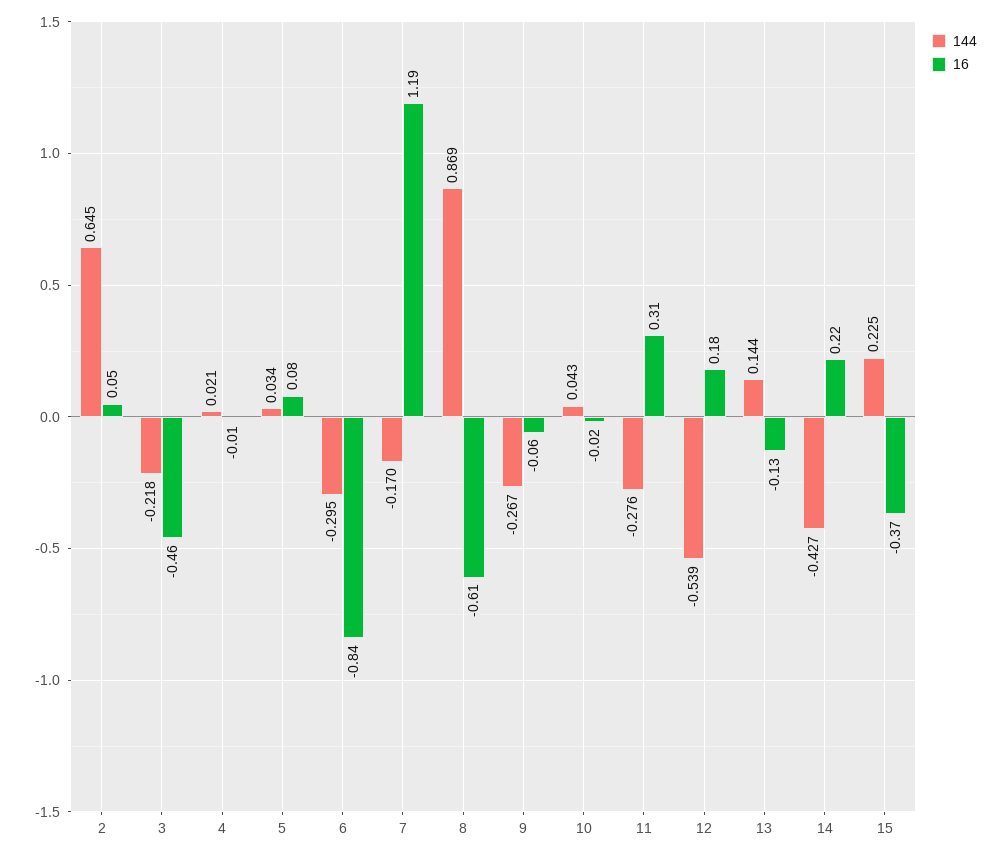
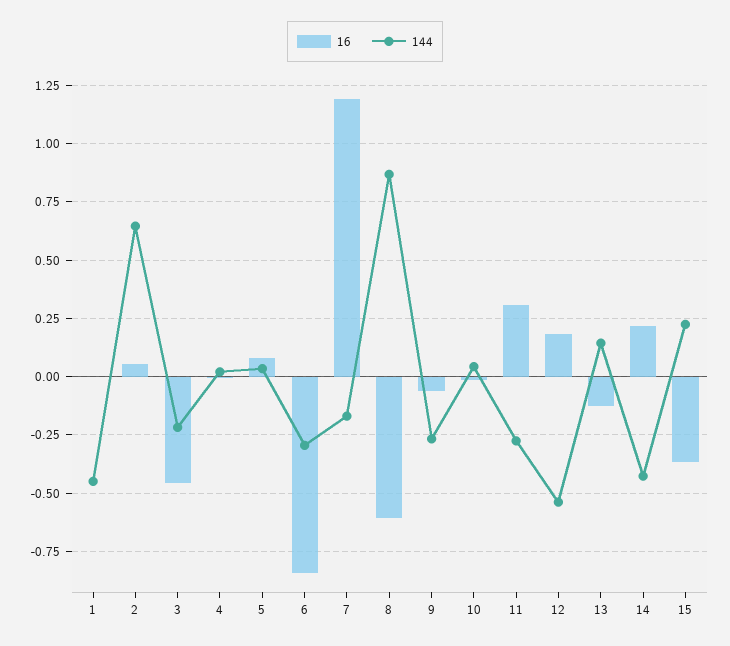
  {
    "144": {
      "2": 0.645,
      "3": -0.218,
      "4": 0.021,
      "5": 0.034,
      "6": -0.295,
      "7": -0.17,
      "8": 0.869,
      "9": -0.267,
      "10": 0.043,
      "11": -0.276,
      "12": -0.539,
      "13": 0.144,
      "14": -0.427,
-     "15": 0.225
+     "15": 0.225,
+     "1": -0.45
    },
    "16": {
      "2": 0.05,
      "3": -0.46,
      "4": -0.01,
      "5": 0.08,
      "6": -0.84,
      "7": 1.19,
      "8": -0.61,
      "9": -0.06,
      "10": -0.02,
      "11": 0.31,
      "12": 0.18,
      "13": -0.13,
      "14": 0.22,
-     "15": -0.37
+     "15": -0.37,
+     "1": 0
    }
  }

